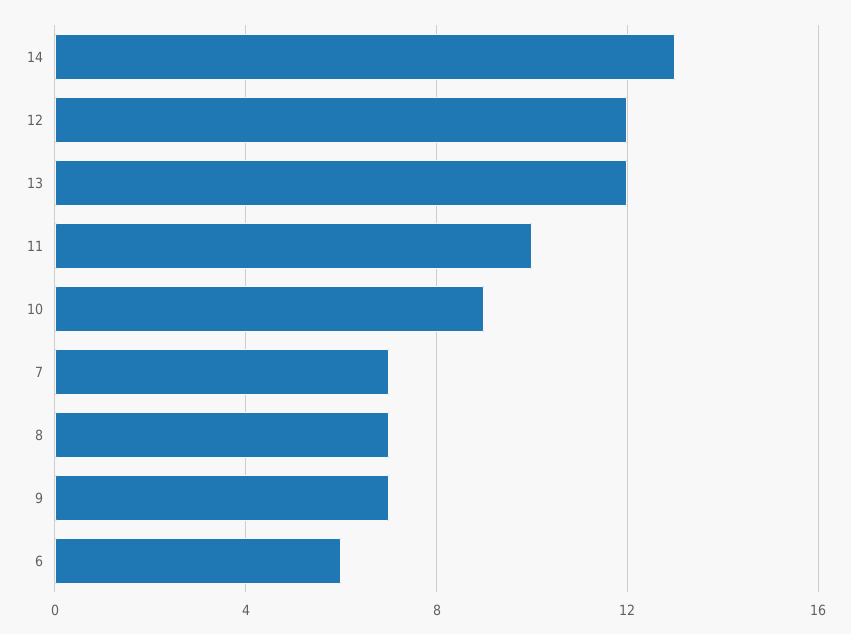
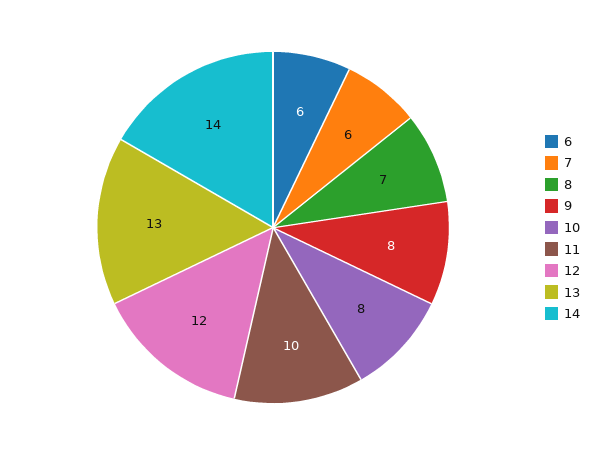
  {
-   "14": 13,
+   "14": 14,
    "12": 12,
-   "13": 12,
+   "13": 13,
    "11": 10,
-   "10": 9,
+   "10": 8,
-   "7": 7,
+   "7": 6,
    "8": 7,
-   "9": 7,
+   "9": 8,
    "6": 6
  }

